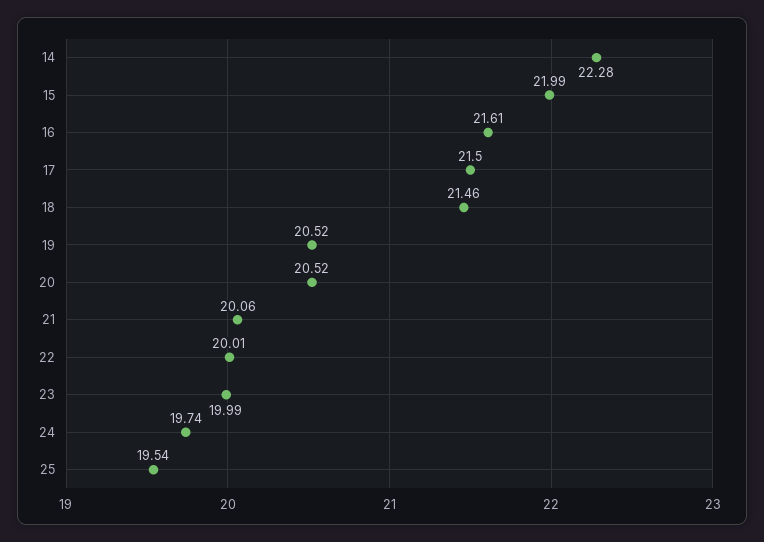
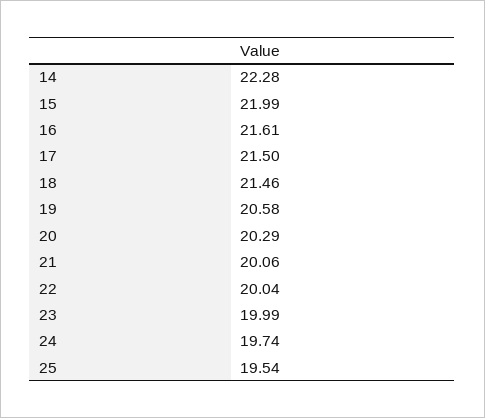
  {
    "14": 22.28,
    "15": 21.99,
    "16": 21.61,
    "17": 21.5,
    "18": 21.46,
-   "19": 20.52,
+   "19": 20.58,
-   "20": 20.52,
+   "20": 20.29,
    "21": 20.06,
-   "22": 20.01,
+   "22": 20.04,
    "23": 19.99,
    "24": 19.74,
    "25": 19.54
  }

